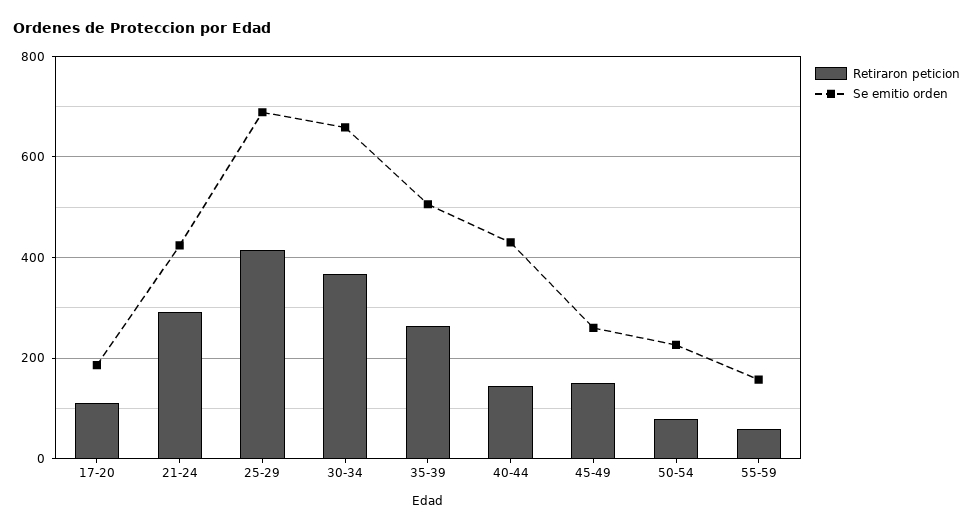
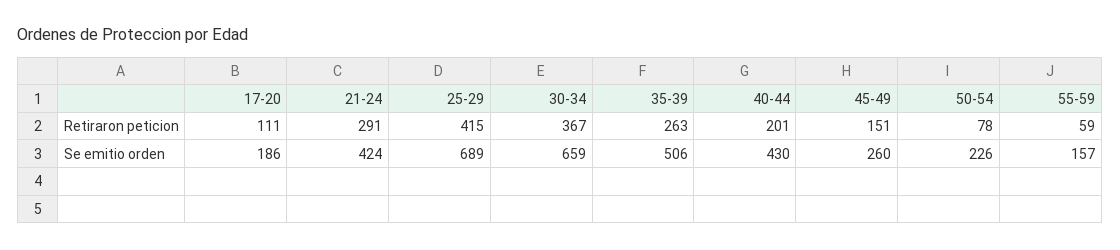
  {
    "Retiraron peticion": {
      "17-20": 111,
      "21-24": 291,
      "25-29": 415,
      "30-34": 367,
      "35-39": 263,
-     "40-44": 140,
+     "40-44": 201,
      "45-49": 151,
      "50-54": 78,
      "55-59": 59
    },
    "Se emitio orden": {
      "17-20": 186,
      "21-24": 424,
      "25-29": 689,
      "30-34": 659,
      "35-39": 506,
      "40-44": 430,
      "45-49": 260,
      "50-54": 226,
      "55-59": 157
    }
  }

